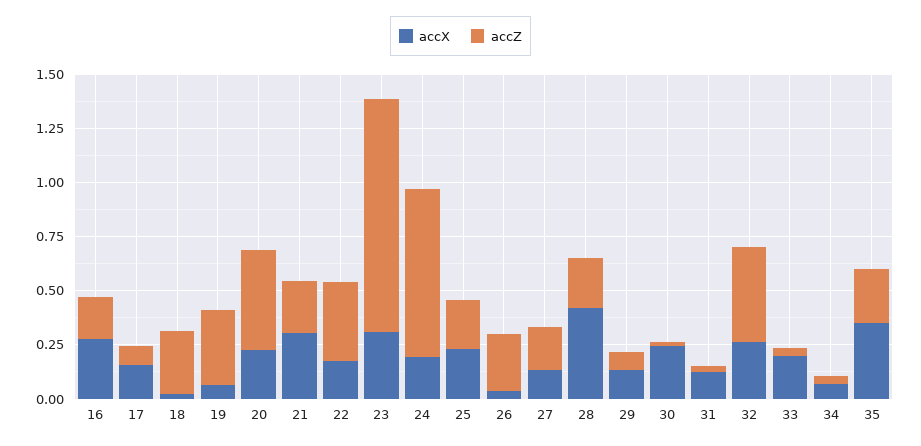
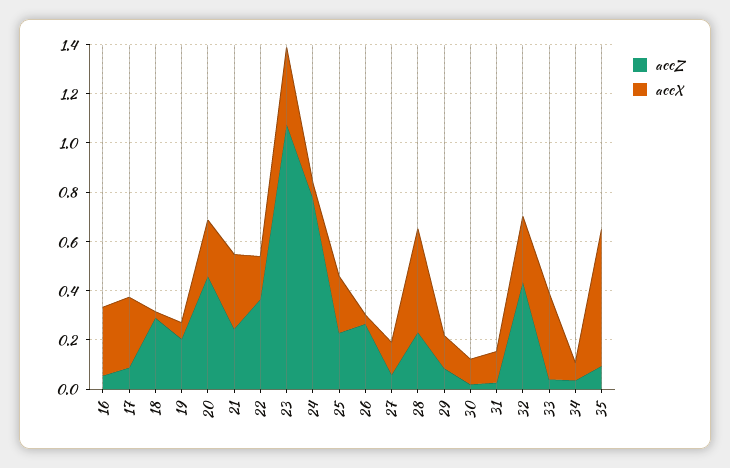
  {
    "accX": {
      "16": 0.3,
-     "17": 0.15,
+     "17": 0.3,
      "18": 0,
      "19": 0.05,
      "20": 0.25,
      "21": 0.3,
      "22": 0.15,
      "23": 0.3,
-     "24": 0.2,
+     "24": 0.05,
      "25": 0.25,
      "26": 0.05,
      "27": 0.15,
      "28": 0.4,
      "29": 0.15,
-     "30": 0.25,
+     "30": 0.1,
      "31": 0.15,
      "32": 0.25,
-     "33": 0.2,
+     "33": 0.35,
      "34": 0.05,
-     "35": 0.35
+     "35": 0.55
    },
    "accZ": {
-     "16": 0.2,
+     "16": 0.05,
      "17": 0.1,
      "18": 0.3,
-     "19": 0.35,
+     "19": 0.2,
      "20": 0.45,
      "21": 0.25,
      "22": 0.35,
      "23": 1.1,
      "24": 0.8,
      "25": 0.25,
      "26": 0.25,
-     "27": 0.2,
+     "27": 0.05,
      "28": 0.25,
      "29": 0.1,
      "30": 0,
      "31": 0.05,
      "32": 0.45,
      "33": 0.05,
      "34": 0.05,
-     "35": 0.25
+     "35": 0.1
    }
  }

